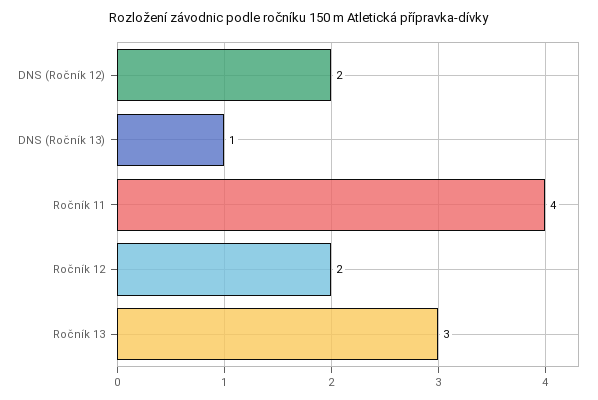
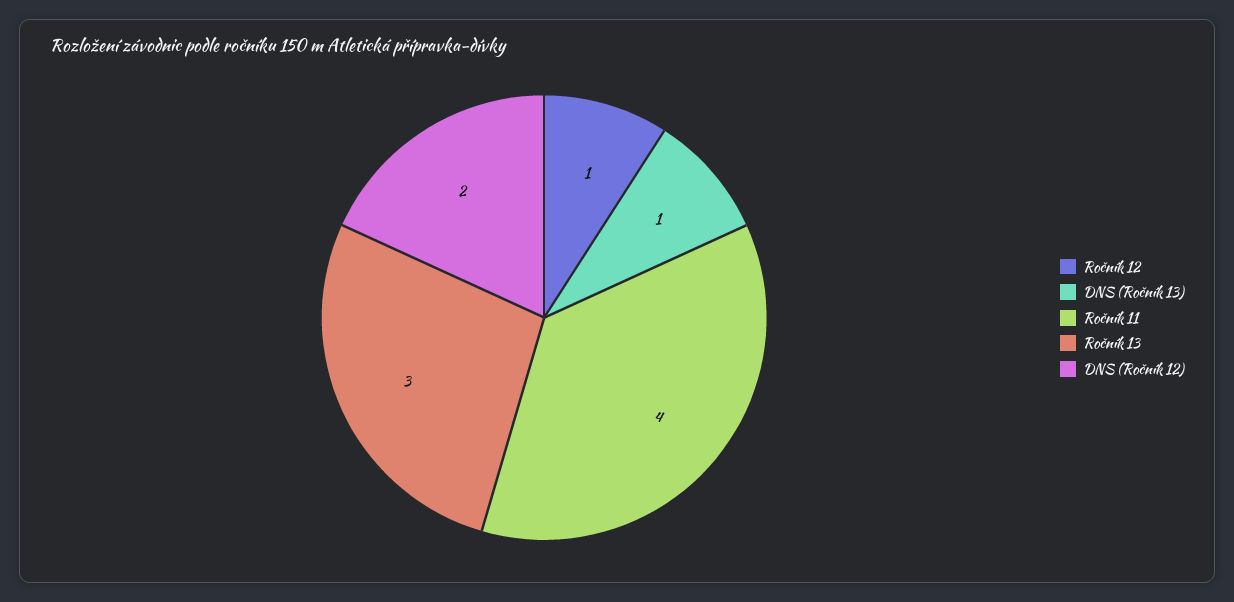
  {
    "DNS (Ročník 12)": 2,
    "DNS (Ročník 13)": 1,
    "Ročník 11": 4,
-   "Ročník 12": 2,
+   "Ročník 12": 1,
    "Ročník 13": 3
  }

